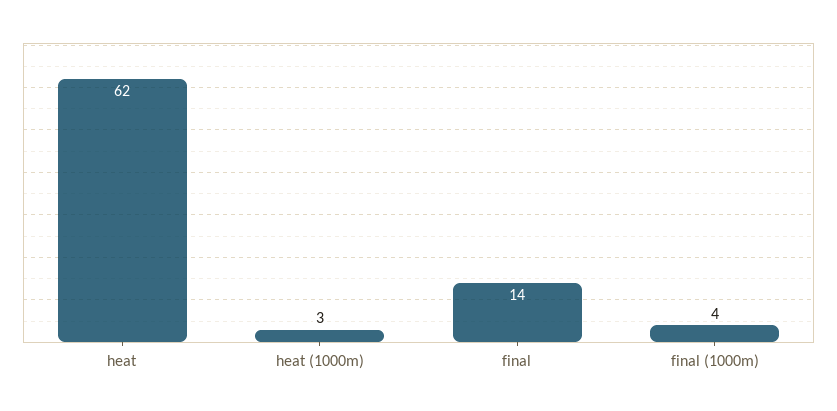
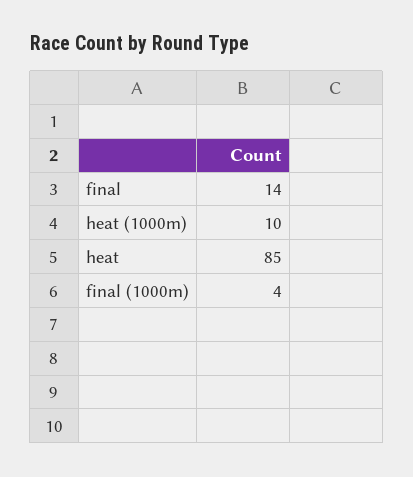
  {
-   "heat": 62,
+   "heat": 85,
-   "heat (1000m)": 3,
+   "heat (1000m)": 10,
    "final": 14,
    "final (1000m)": 4
  }

